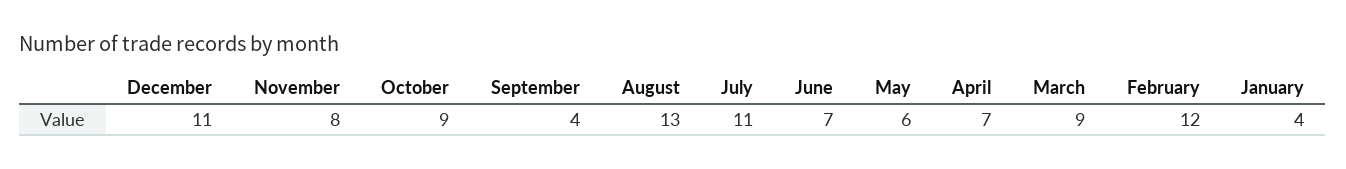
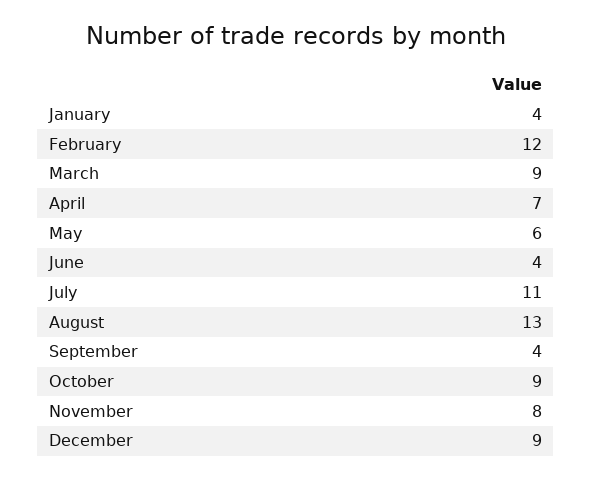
  {
-   "December": 11,
+   "December": 9,
    "November": 8,
    "October": 9,
    "September": 4,
    "August": 13,
    "July": 11,
-   "June": 7,
+   "June": 4,
    "May": 6,
    "April": 7,
    "March": 9,
    "February": 12,
    "January": 4
  }

